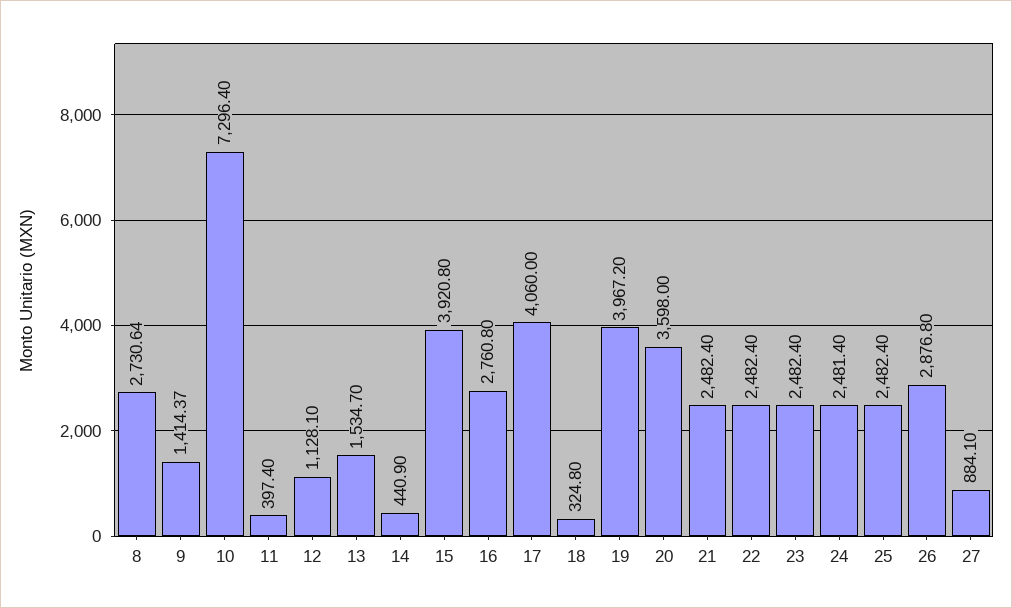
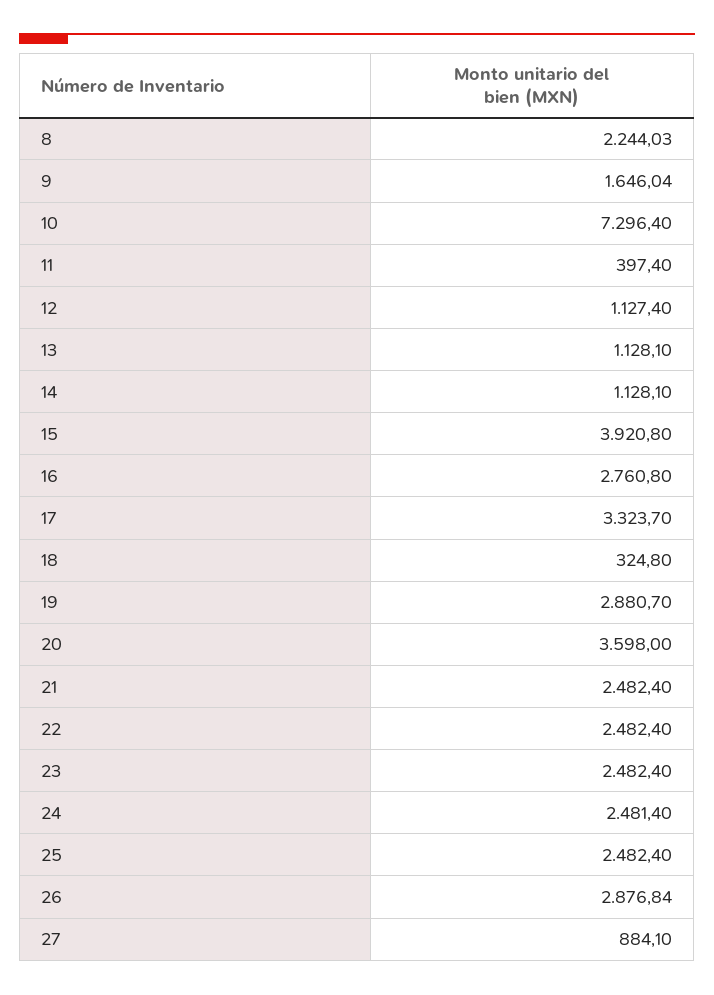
  {
-   "8": 2730.64,
+   "8": 2244.03,
-   "9": 1414.37,
+   "9": 1646.04,
    "10": 7296.4,
    "11": 397.4,
-   "12": 1128.1,
+   "12": 1127.4,
-   "13": 1534.7,
+   "13": 1128.1,
-   "14": 440.9,
+   "14": 1128.1,
    "15": 3920.8,
    "16": 2760.8,
-   "17": 4060,
+   "17": 3323.7,
    "18": 324.8,
-   "19": 3967.2,
+   "19": 2880.7,
    "20": 3598,
    "21": 2482.4,
    "22": 2482.4,
    "23": 2482.4,
    "24": 2481.4,
    "25": 2482.4,
-   "26": 2876.8,
+   "26": 2876.84,
    "27": 884.1
  }

